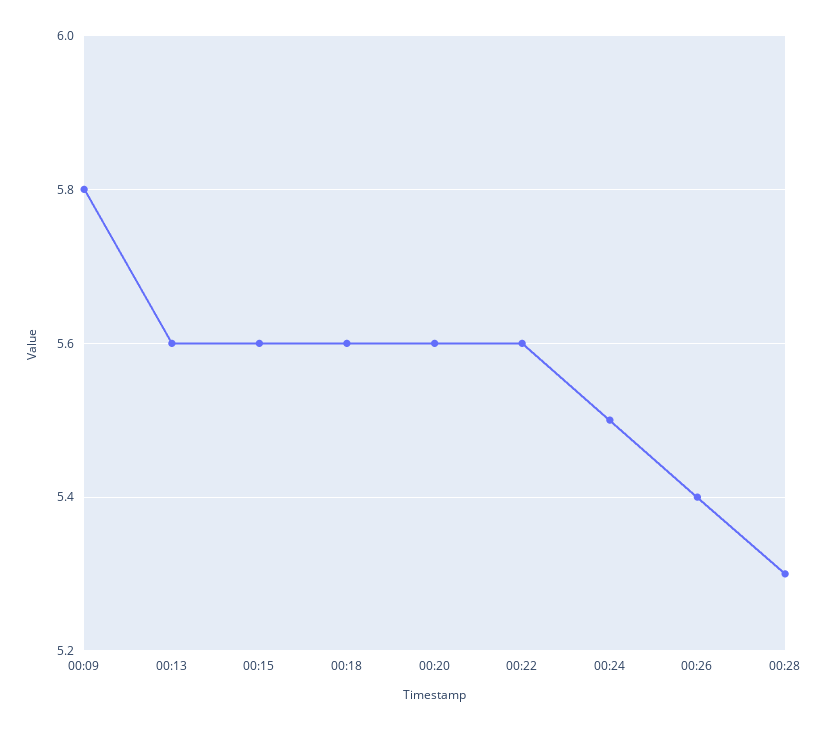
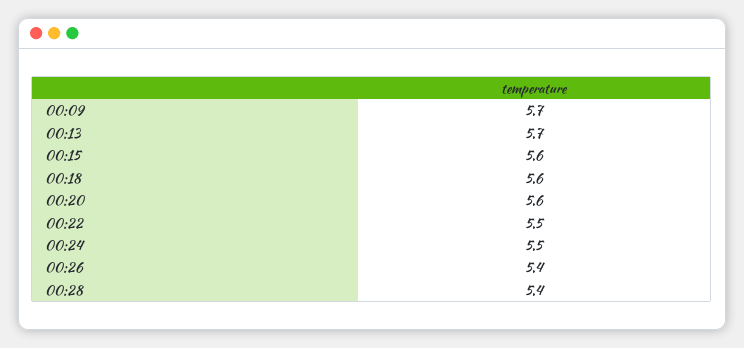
  {
-   "00:09": 5.8,
+   "00:09": 5.7,
-   "00:13": 5.6,
+   "00:13": 5.7,
    "00:15": 5.6,
    "00:18": 5.6,
    "00:20": 5.6,
-   "00:22": 5.6,
+   "00:22": 5.5,
    "00:24": 5.5,
    "00:26": 5.4,
-   "00:28": 5.3
+   "00:28": 5.4
  }

